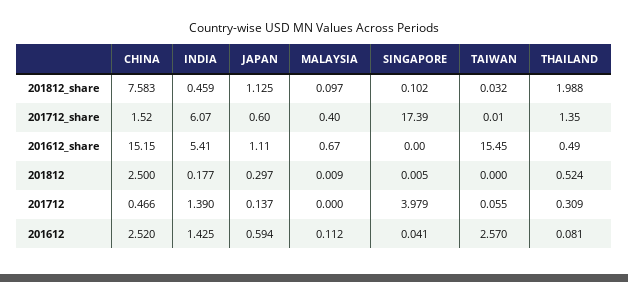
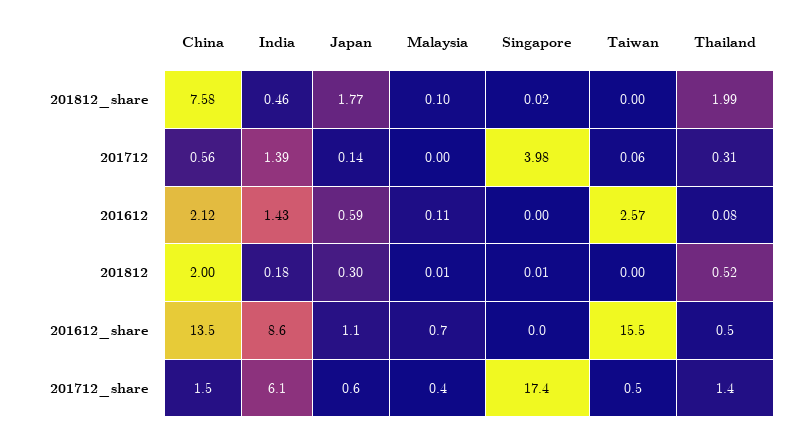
  {
    "CHINA": {
      "201812_share": 7.583,
      "201712_share": 1.52,
-     "201612_share": 15.15,
+     "201612_share": 13.5,
-     "201812": 2.5,
+     "201812": 2,
-     "201712": 0.466,
+     "201712": 0.56,
-     "201612": 2.52
+     "201612": 2.12
    },
    "INDIA": {
      "201812_share": 0.459,
      "201712_share": 6.07,
-     "201612_share": 5.41,
+     "201612_share": 8.6,
      "201812": 0.177,
      "201712": 1.39,
      "201612": 1.425
    },
    "JAPAN": {
-     "201812_share": 1.125,
+     "201812_share": 1.77,
      "201712_share": 0.6,
      "201612_share": 1.11,
      "201812": 0.297,
      "201712": 0.137,
      "201612": 0.594
    },
    "MALAYSIA": {
      "201812_share": 0.097,
      "201712_share": 0.4,
      "201612_share": 0.67,
      "201812": 0.009,
      "201712": 0,
      "201612": 0.112
    },
    "SINGAPORE": {
-     "201812_share": 0.102,
+     "201812_share": 0.02,
      "201712_share": 17.39,
      "201612_share": 0,
      "201812": 0.005,
      "201712": 3.979,
-     "201612": 0.041
+     "201612": 0
    },
    "TAIWAN": {
-     "201812_share": 0.032,
+     "201812_share": 0,
-     "201712_share": 0.01,
+     "201712_share": 0.5,
      "201612_share": 15.45,
      "201812": 0,
      "201712": 0.055,
      "201612": 2.57
    },
    "THAILAND": {
      "201812_share": 1.988,
      "201712_share": 1.35,
      "201612_share": 0.49,
      "201812": 0.524,
      "201712": 0.309,
      "201612": 0.081
    }
  }

